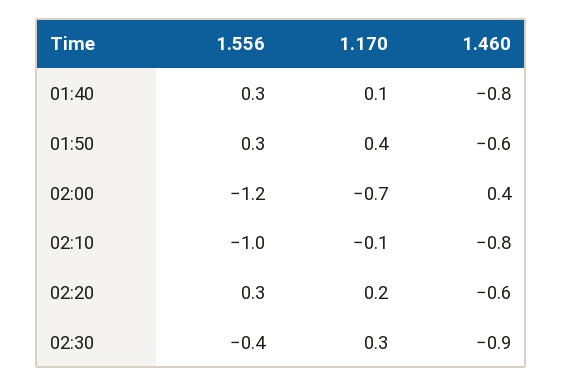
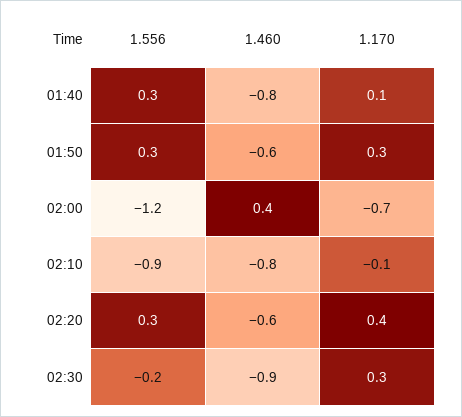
  {
    "1.556": {
      "01:40": 0.3,
      "01:50": 0.3,
      "02:00": -1.2,
-     "02:10": -1,
+     "02:10": -0.9,
      "02:20": 0.3,
-     "02:30": -0.4
+     "02:30": -0.2
    },
    "1.170": {
      "01:40": 0.1,
-     "01:50": 0.4,
+     "01:50": 0.3,
      "02:00": -0.7,
      "02:10": -0.1,
-     "02:20": 0.2,
+     "02:20": 0.4,
      "02:30": 0.3
    },
    "1.460": {
      "01:40": -0.8,
      "01:50": -0.6,
      "02:00": 0.4,
      "02:10": -0.8,
      "02:20": -0.6,
      "02:30": -0.9
    }
  }

